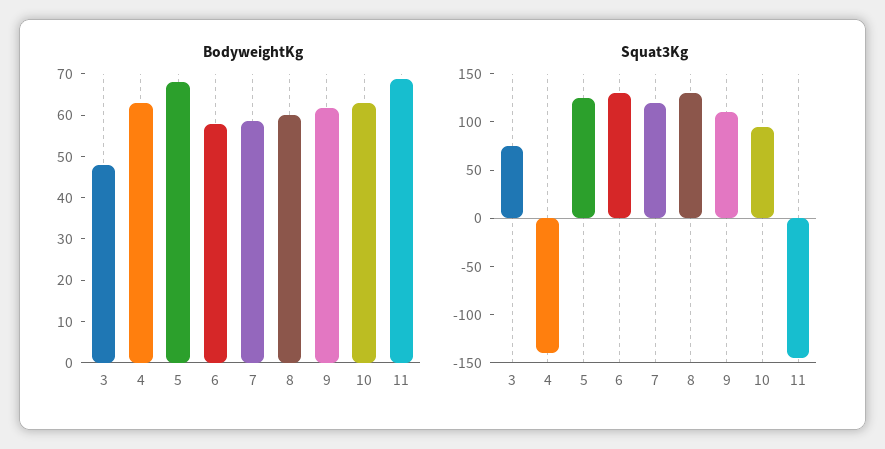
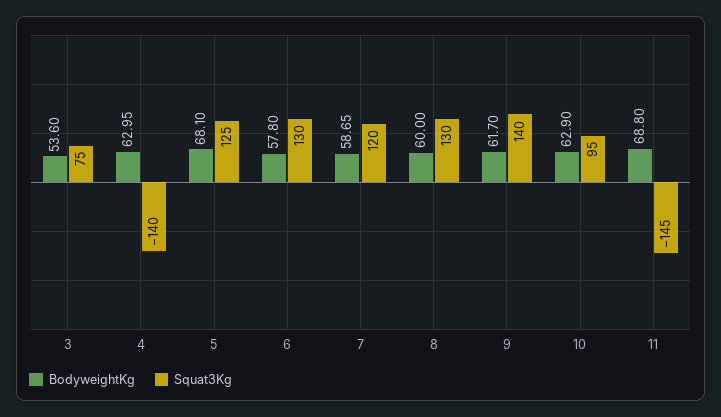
  {
    "BodyweightKg": {
-     "3": 48,
+     "3": 53.6,
      "4": 62.95,
      "5": 68.1,
      "6": 57.8,
      "7": 58.65,
      "8": 60,
      "9": 61.7,
      "10": 62.9,
      "11": 68.8
    },
    "Squat3Kg": {
      "3": 75,
      "4": -140,
      "5": 125,
      "6": 130,
      "7": 120,
      "8": 130,
-     "9": 110,
+     "9": 140,
      "10": 95,
      "11": -145
    }
  }

